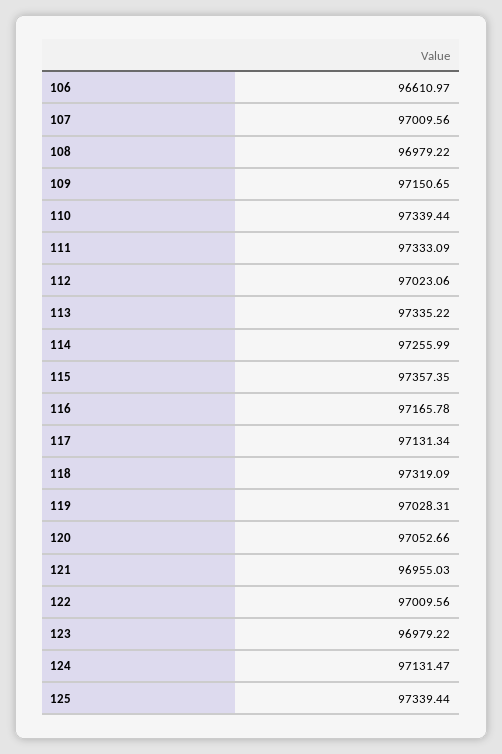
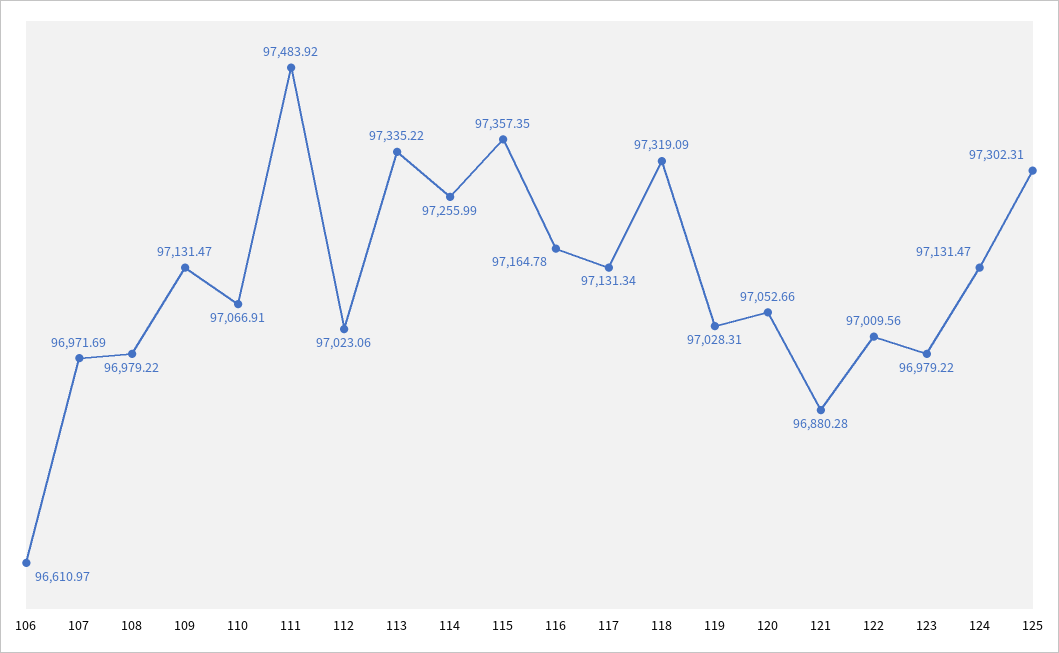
  {
    "106": 96610.97,
-   "107": 97009.56,
+   "107": 96971.69,
    "108": 96979.22,
-   "109": 97150.65,
+   "109": 97131.47,
-   "110": 97339.44,
+   "110": 97066.91,
-   "111": 97333.09,
+   "111": 97483.92,
    "112": 97023.06,
    "113": 97335.22,
    "114": 97255.99,
    "115": 97357.35,
-   "116": 97165.78,
+   "116": 97164.78,
    "117": 97131.34,
    "118": 97319.09,
    "119": 97028.31,
    "120": 97052.66,
-   "121": 96955.03,
+   "121": 96880.28,
    "122": 97009.56,
    "123": 96979.22,
    "124": 97131.47,
-   "125": 97339.44
+   "125": 97302.31
  }

